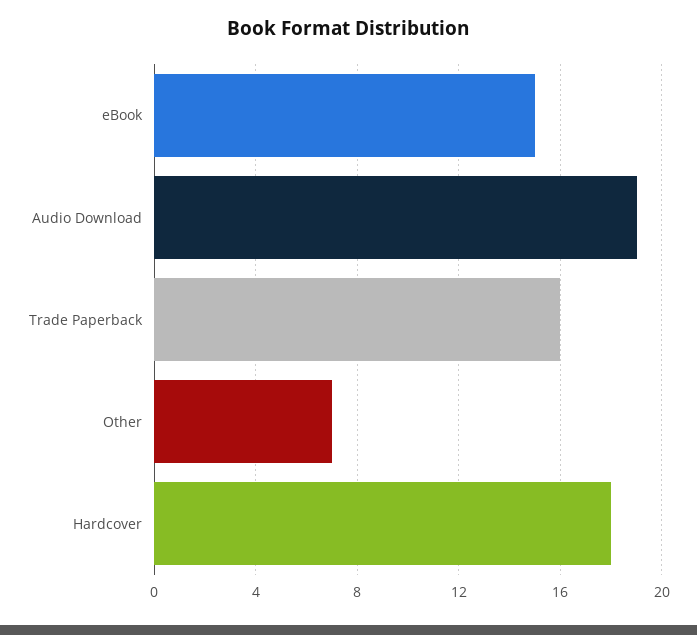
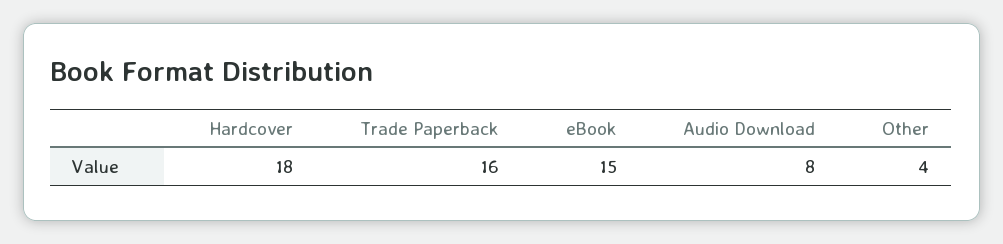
  {
    "eBook": 15,
-   "Audio Download": 19,
+   "Audio Download": 8,
    "Trade Paperback": 16,
-   "Other": 7,
+   "Other": 4,
    "Hardcover": 18
  }

